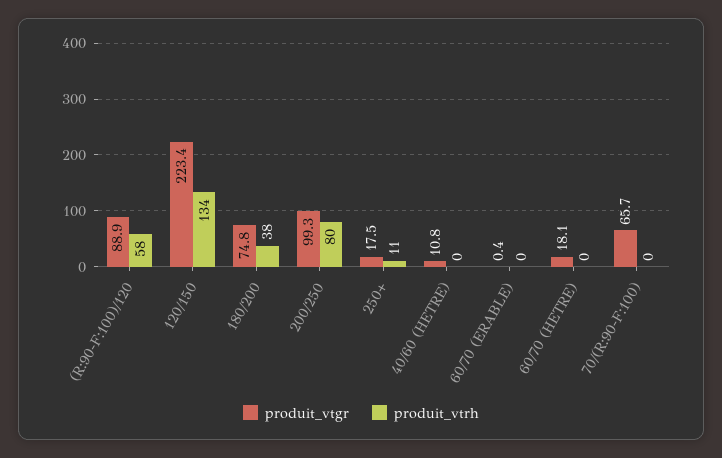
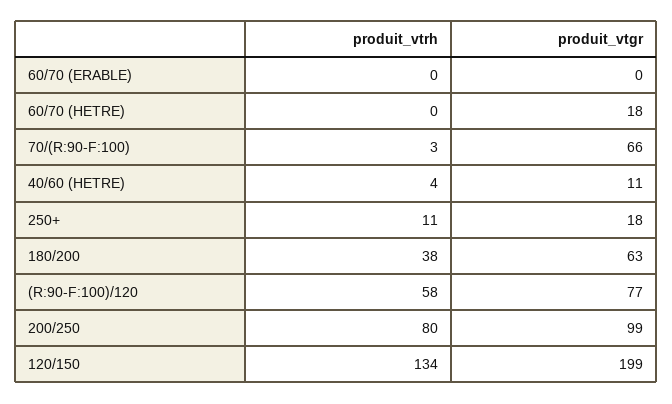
  {
    "produit_vtgr": {
-     "(R:90-F:100)/120": 88.9,
+     "(R:90-F:100)/120": 77,
-     "120/150": 223.4,
+     "120/150": 199,
-     "180/200": 74.8,
+     "180/200": 63,
      "200/250": 99.3,
      "250+": 17.5,
      "40/60 (HETRE)": 10.8,
      "60/70 (ERABLE)": 0.4,
      "60/70 (HETRE)": 18.1,
      "70/(R:90-F:100)": 65.7
    },
    "produit_vtrh": {
      "(R:90-F:100)/120": 58,
      "120/150": 134,
      "180/200": 38,
      "200/250": 80,
      "250+": 11,
-     "40/60 (HETRE)": 0,
+     "40/60 (HETRE)": 4,
      "60/70 (ERABLE)": 0,
      "60/70 (HETRE)": 0,
-     "70/(R:90-F:100)": 0
+     "70/(R:90-F:100)": 3
    }
  }

